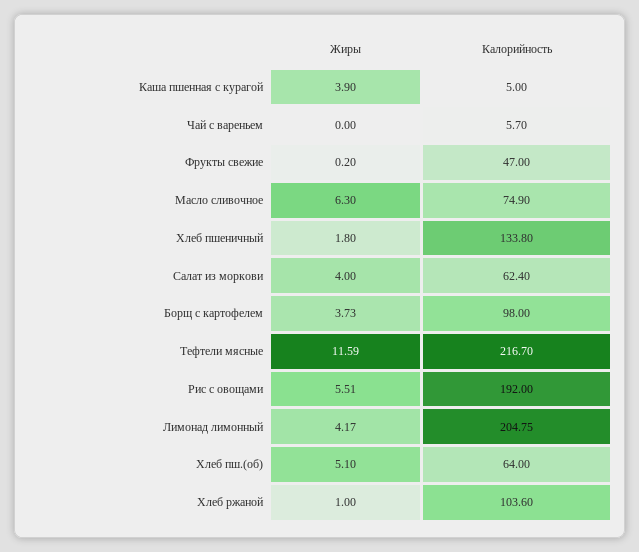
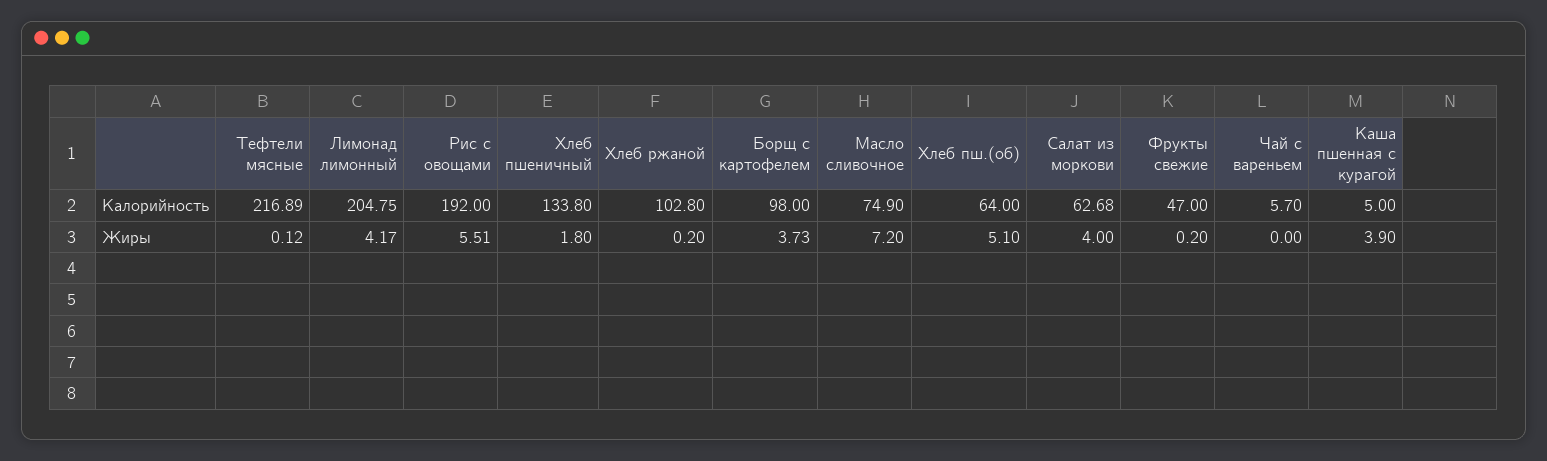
  {
    "Жиры": {
      "Каша пшенная с курагой": 3.9,
      "Чай с вареньем": 0,
      "Фрукты свежие": 0.2,
-     "Масло сливочное": 6.3,
+     "Масло сливочное": 7.2,
      "Хлеб пшеничный": 1.8,
      "Салат из моркови": 4,
      "Борщ с картофелем": 3.73,
-     "Тефтели мясные": 11.59,
+     "Тефтели мясные": 0.12,
      "Рис с овощами": 5.51,
      "Лимонад лимонный": 4.17,
      "Хлеб пш.(об)": 5.1,
-     "Хлеб ржаной": 1
+     "Хлеб ржаной": 0.2
    },
    "Калорийность": {
      "Каша пшенная с курагой": 5,
      "Чай с вареньем": 5.7,
      "Фрукты свежие": 47,
      "Масло сливочное": 74.9,
      "Хлеб пшеничный": 133.8,
-     "Салат из моркови": 62.4,
+     "Салат из моркови": 62.68,
      "Борщ с картофелем": 98,
-     "Тефтели мясные": 216.7,
+     "Тефтели мясные": 216.89,
      "Рис с овощами": 192,
      "Лимонад лимонный": 204.75,
      "Хлеб пш.(об)": 64,
-     "Хлеб ржаной": 103.6
+     "Хлеб ржаной": 102.8
    }
  }

